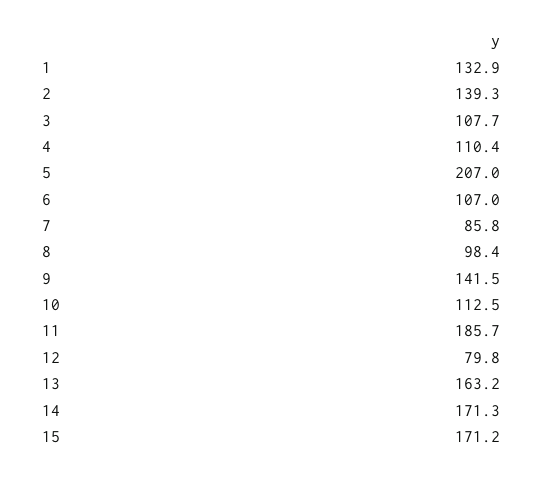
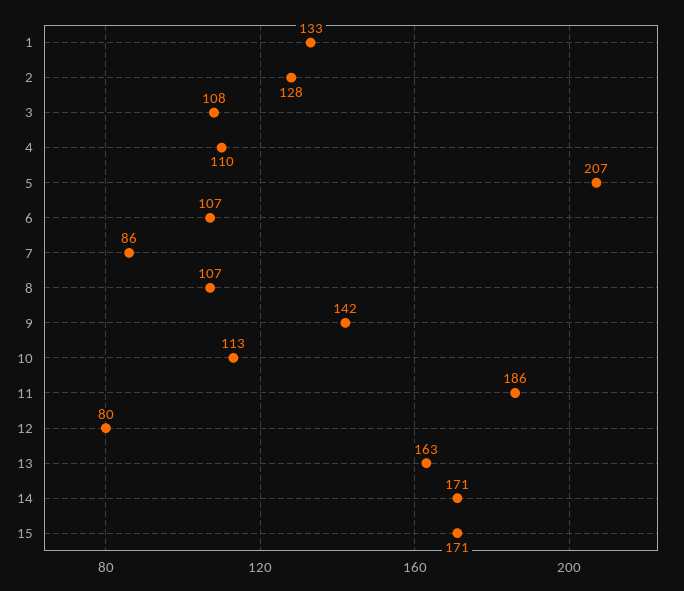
  {
    "1": 132.9,
-   "2": 139.3,
+   "2": 128,
    "3": 107.7,
    "4": 110.4,
    "5": 207,
    "6": 107,
    "7": 85.8,
-   "8": 98.4,
+   "8": 107,
    "9": 141.5,
    "10": 112.5,
    "11": 185.7,
    "12": 79.8,
    "13": 163.2,
    "14": 171.3,
    "15": 171.2
  }

